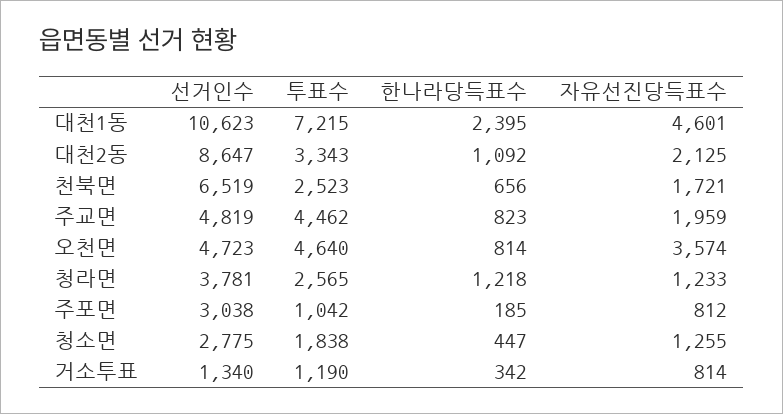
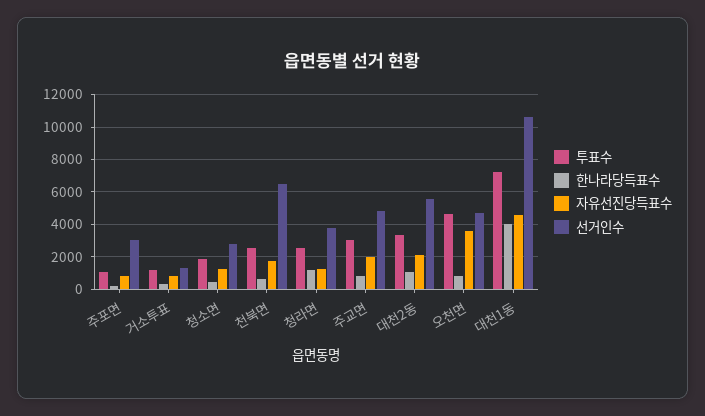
  {
    "선거인수": {
      "대천1동": 10623,
-     "대천2동": 8647,
+     "대천2동": 5500,
      "천북면": 6519,
      "주교면": 4819,
      "오천면": 4723,
      "청라면": 3781,
      "주포면": 3038,
      "청소면": 2775,
      "거소투표": 1340
    },
    "투표수": {
      "대천1동": 7215,
      "대천2동": 3343,
      "천북면": 2523,
-     "주교면": 4462,
+     "주교면": 3000,
      "오천면": 4640,
      "청라면": 2565,
      "주포면": 1042,
      "청소면": 1838,
      "거소투표": 1190
    },
    "한나라당득표수": {
-     "대천1동": 2395,
+     "대천1동": 4000,
      "대천2동": 1092,
      "천북면": 656,
      "주교면": 823,
      "오천면": 814,
      "청라면": 1218,
      "주포면": 185,
      "청소면": 447,
      "거소투표": 342
    },
    "자유선진당득표수": {
      "대천1동": 4601,
      "대천2동": 2125,
      "천북면": 1721,
      "주교면": 1959,
      "오천면": 3574,
      "청라면": 1233,
      "주포면": 812,
      "청소면": 1255,
      "거소투표": 814
    }
  }

